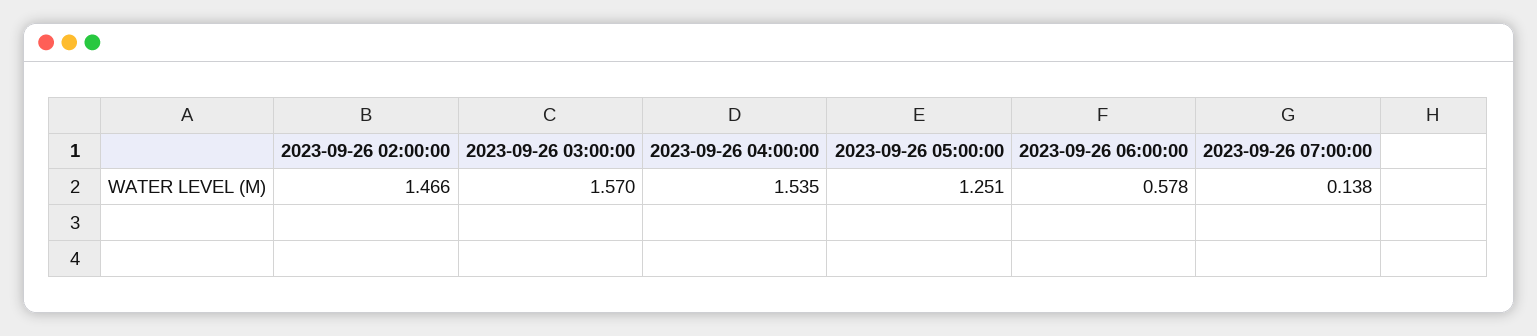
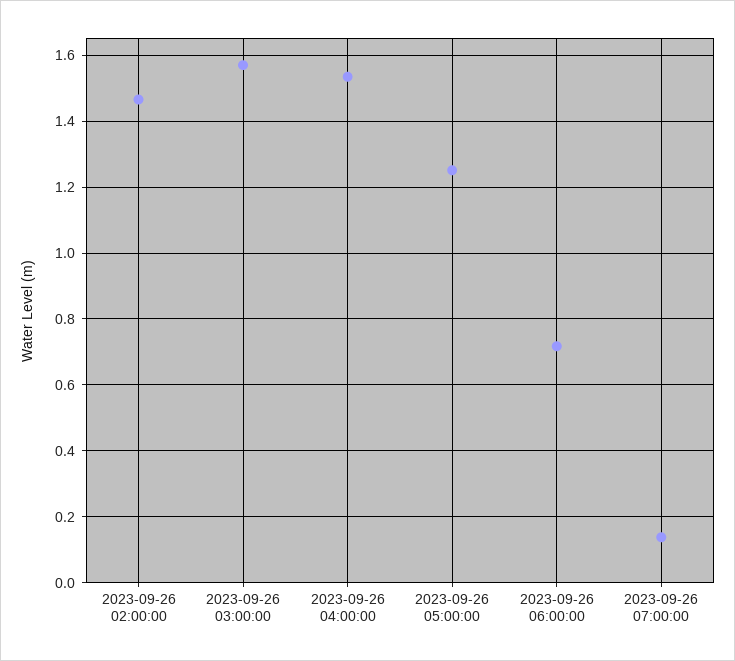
  {
    "2023-09-26 02:00:00": 1.466,
    "2023-09-26 03:00:00": 1.57,
    "2023-09-26 04:00:00": 1.535,
    "2023-09-26 05:00:00": 1.251,
-   "2023-09-26 06:00:00": 0.578,
+   "2023-09-26 06:00:00": 0.72,
    "2023-09-26 07:00:00": 0.138
  }

